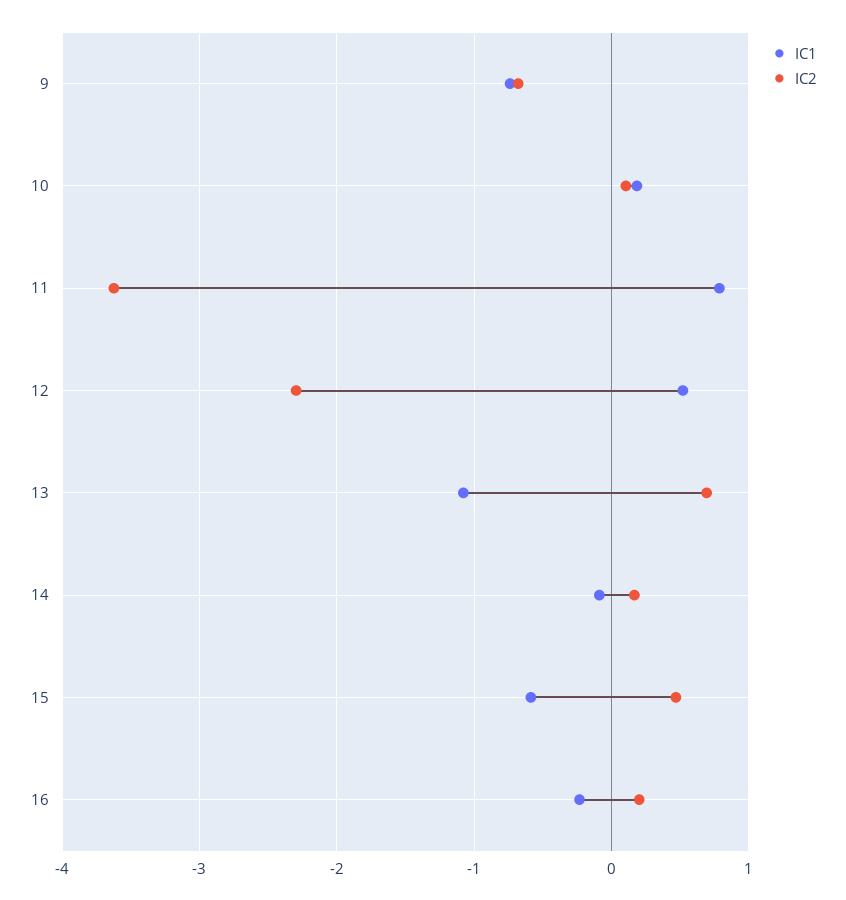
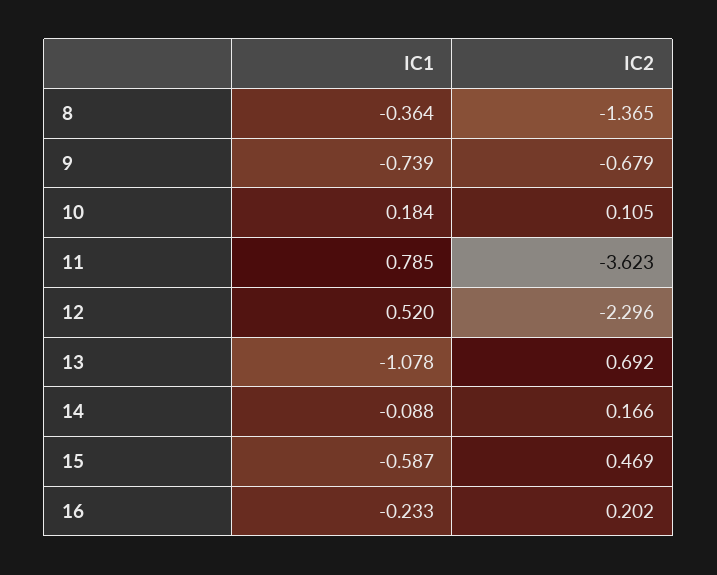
  {
    "IC1": {
      "9": -0.739,
      "10": 0.184,
      "11": 0.785,
      "12": 0.52,
      "13": -1.078,
      "14": -0.088,
      "15": -0.587,
-     "16": -0.233
+     "16": -0.233,
+     "8": -0.364
    },
    "IC2": {
      "9": -0.679,
      "10": 0.105,
      "11": -3.623,
      "12": -2.296,
      "13": 0.692,
      "14": 0.166,
      "15": 0.469,
-     "16": 0.202
+     "16": 0.202,
+     "8": -1.365
    }
  }

